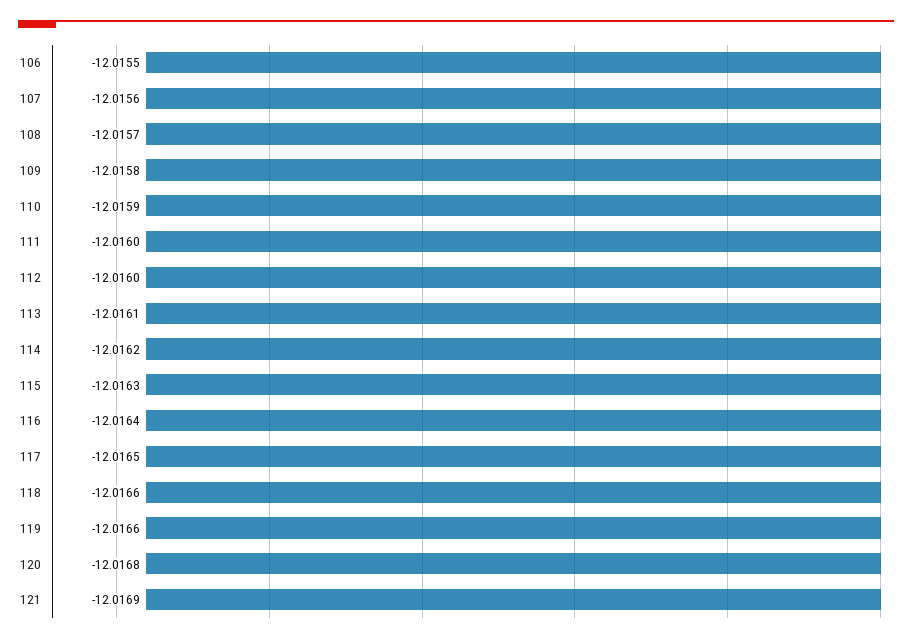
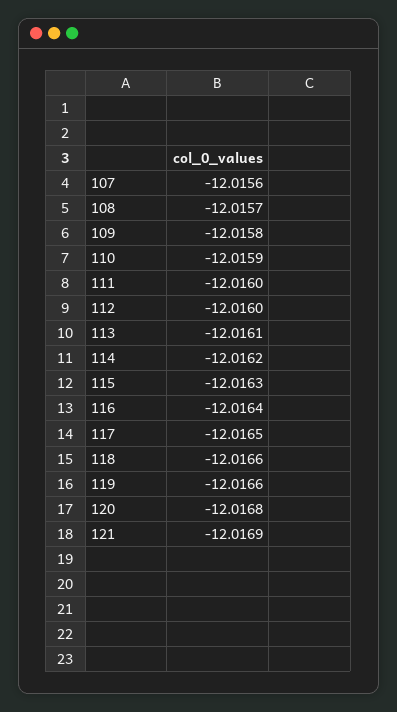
  {
-   "106": -12.0155,
    "107": -12.0156,
    "108": -12.0157,
    "109": -12.0158,
    "110": -12.0159,
    "111": -12.016,
    "112": -12.016,
    "113": -12.0161,
    "114": -12.0162,
    "115": -12.0163,
    "116": -12.0164,
    "117": -12.0165,
    "118": -12.0166,
    "119": -12.0166,
    "120": -12.0168,
    "121": -12.0169
  }

